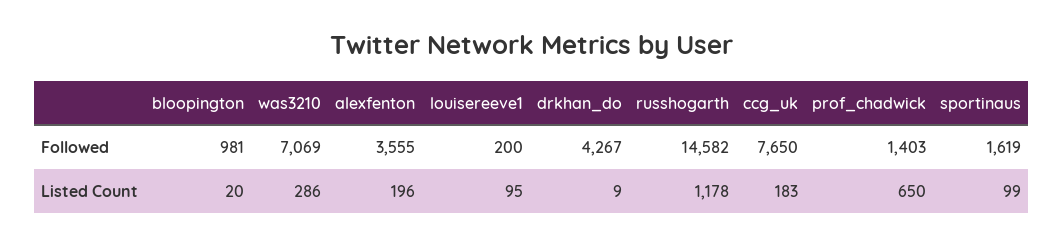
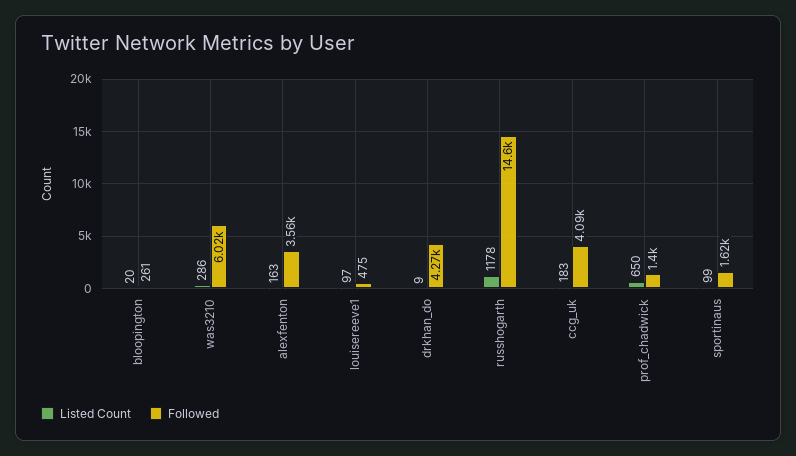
  {
    "Followed": {
-     "bloopington": 981,
+     "bloopington": 261,
-     "was3210": 7069,
+     "was3210": 6020,
      "alexfenton": 3555,
-     "louisereeve1": 200,
+     "louisereeve1": 475,
      "drkhan_do": 4267,
      "russhogarth": 14582,
-     "ccg_uk": 7650,
+     "ccg_uk": 4090,
      "prof_chadwick": 1403,
      "sportinaus": 1619
    },
    "Listed Count": {
      "bloopington": 20,
      "was3210": 286,
-     "alexfenton": 196,
+     "alexfenton": 163,
-     "louisereeve1": 95,
+     "louisereeve1": 97,
      "drkhan_do": 9,
      "russhogarth": 1178,
      "ccg_uk": 183,
      "prof_chadwick": 650,
      "sportinaus": 99
    }
  }

